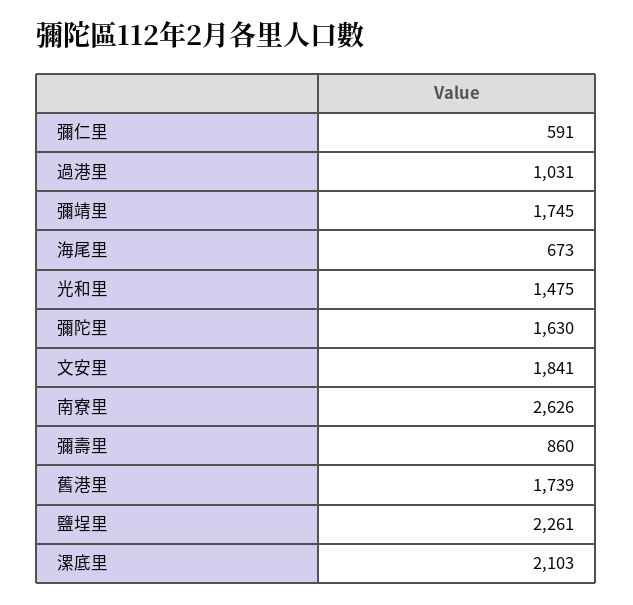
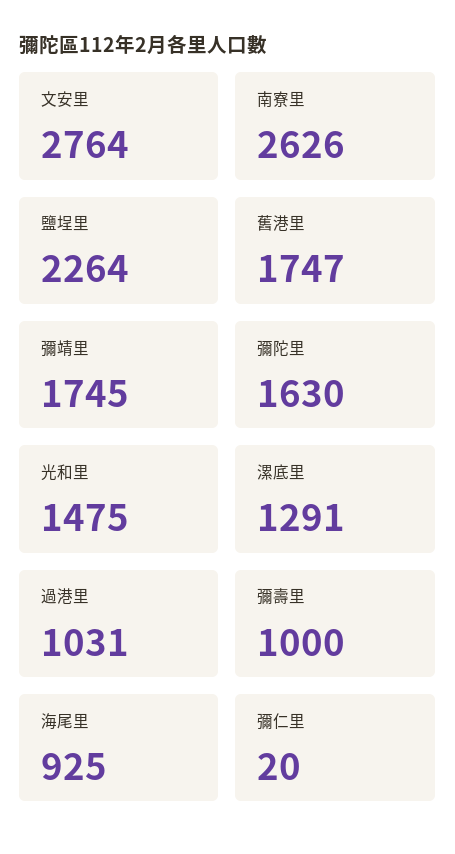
  {
-   "彌仁里": 591,
+   "彌仁里": 20,
    "過港里": 1031,
    "彌靖里": 1745,
-   "海尾里": 673,
+   "海尾里": 925,
    "光和里": 1475,
    "彌陀里": 1630,
-   "文安里": 1841,
+   "文安里": 2764,
    "南寮里": 2626,
-   "彌壽里": 860,
+   "彌壽里": 1000,
-   "舊港里": 1739,
+   "舊港里": 1747,
-   "鹽埕里": 2261,
+   "鹽埕里": 2264,
-   "漯底里": 2103
+   "漯底里": 1291
  }

